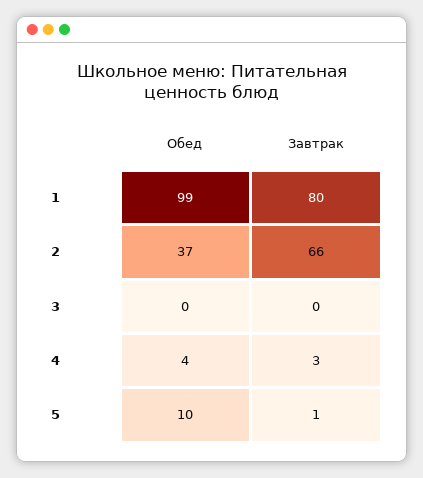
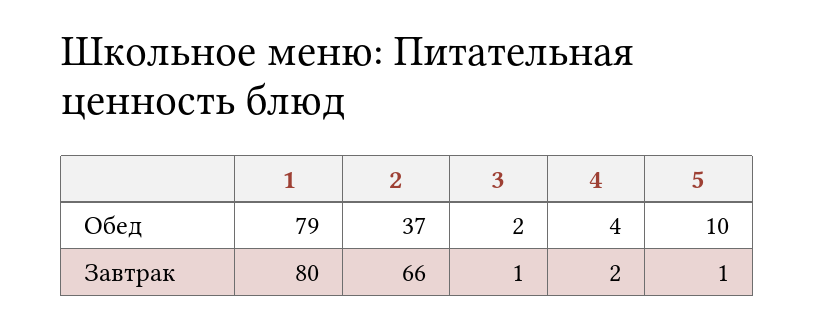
  {
    "Обед": {
-     "1": 99,
+     "1": 79,
      "2": 37,
-     "3": 0,
+     "3": 2,
      "4": 4,
      "5": 10
    },
    "Завтрак": {
      "1": 80,
      "2": 66,
-     "3": 0,
+     "3": 1,
-     "4": 3,
+     "4": 2,
      "5": 1
    }
  }

